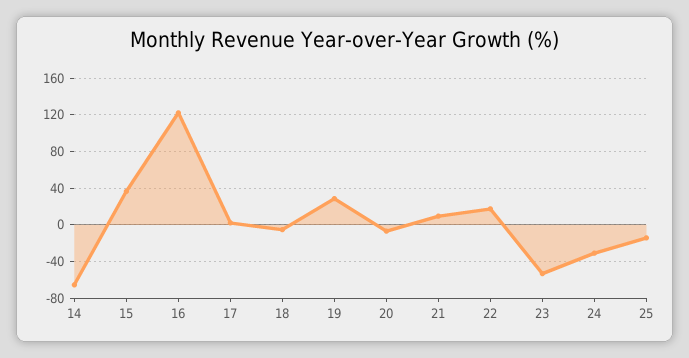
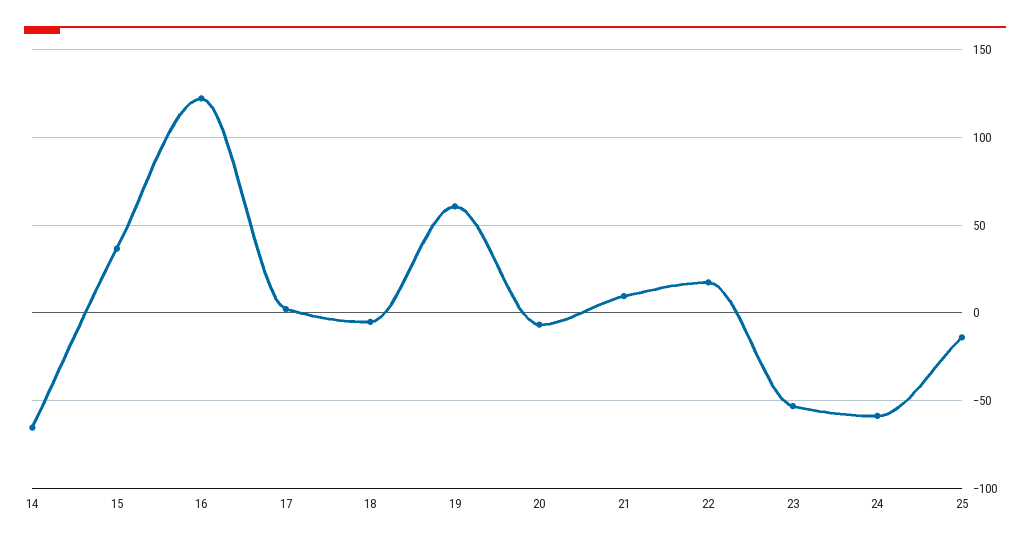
  {
    "14": -65,
    "15": 35,
    "16": 120,
    "17": 0,
    "18": -5,
-   "19": 30,
+   "19": 60,
    "20": -5,
    "21": 10,
    "22": 15,
    "23": -55,
-   "24": -30,
+   "24": -60,
    "25": -15
  }

